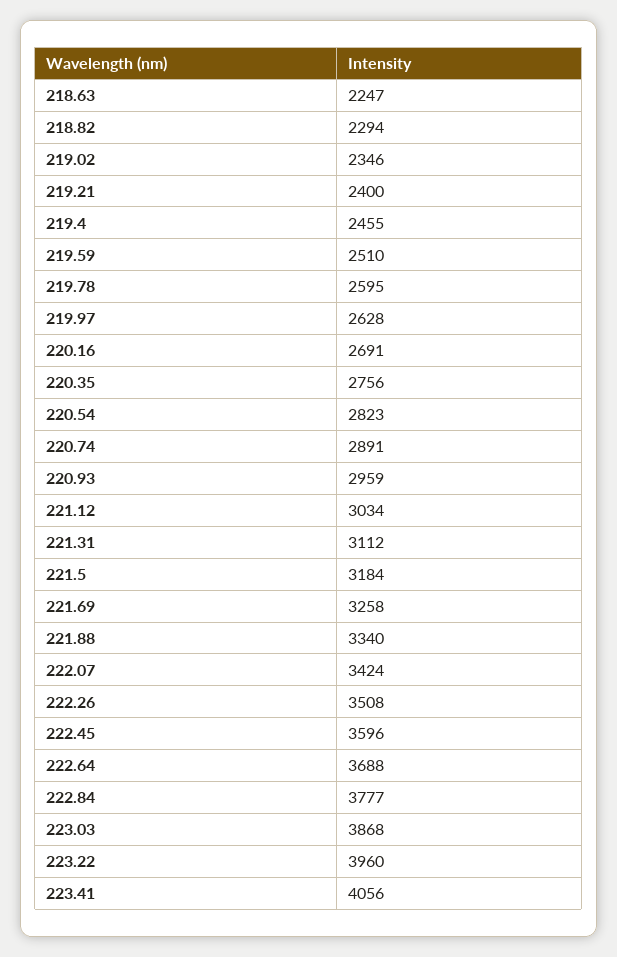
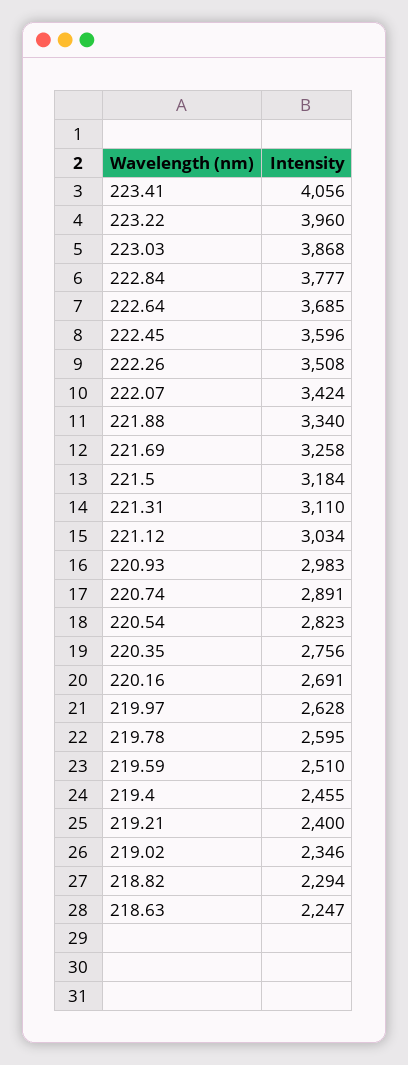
  {
    "218.63": 2247,
    "218.82": 2294,
    "219.02": 2346,
    "219.21": 2400,
    "219.4": 2455,
    "219.59": 2510,
    "219.78": 2595,
    "219.97": 2628,
    "220.16": 2691,
    "220.35": 2756,
    "220.54": 2823,
    "220.74": 2891,
-   "220.93": 2959,
+   "220.93": 2983,
    "221.12": 3034,
-   "221.31": 3112,
+   "221.31": 3110,
    "221.5": 3184,
    "221.69": 3258,
    "221.88": 3340,
    "222.07": 3424,
    "222.26": 3508,
    "222.45": 3596,
-   "222.64": 3688,
+   "222.64": 3685,
    "222.84": 3777,
    "223.03": 3868,
    "223.22": 3960,
    "223.41": 4056
  }

